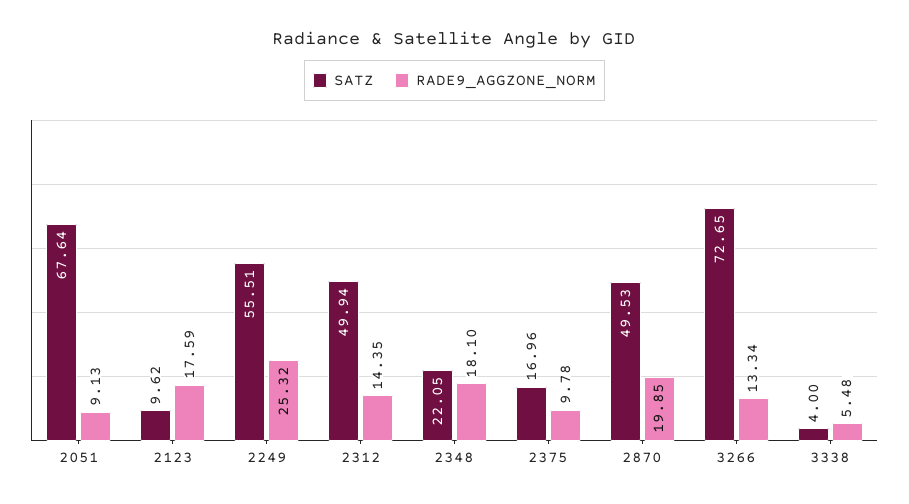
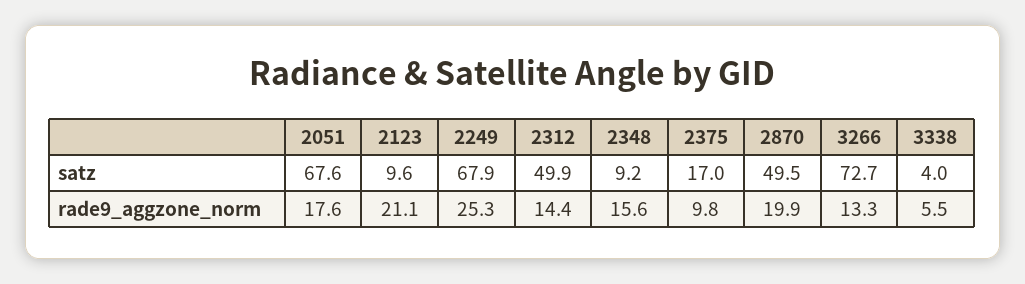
  {
    "SATZ": {
      "2051": 67.64,
      "2123": 9.62,
-     "2249": 55.51,
+     "2249": 67.9,
      "2312": 49.94,
-     "2348": 22.05,
+     "2348": 9.2,
      "2375": 16.96,
      "2870": 49.53,
      "3266": 72.65,
      "3338": 4
    },
    "RADE9_AGGZONE_NORM": {
-     "2051": 9.13,
+     "2051": 17.6,
-     "2123": 17.59,
+     "2123": 21.1,
      "2249": 25.32,
      "2312": 14.35,
-     "2348": 18.1,
+     "2348": 15.6,
      "2375": 9.78,
      "2870": 19.85,
      "3266": 13.34,
      "3338": 5.48
    }
  }

